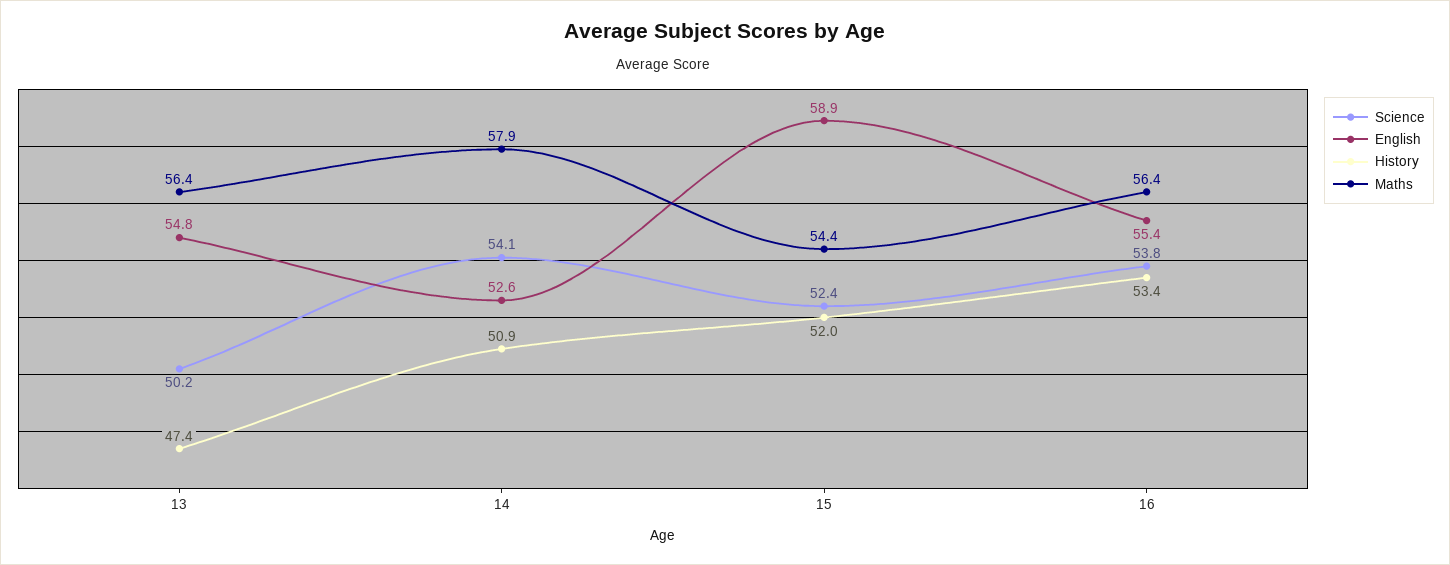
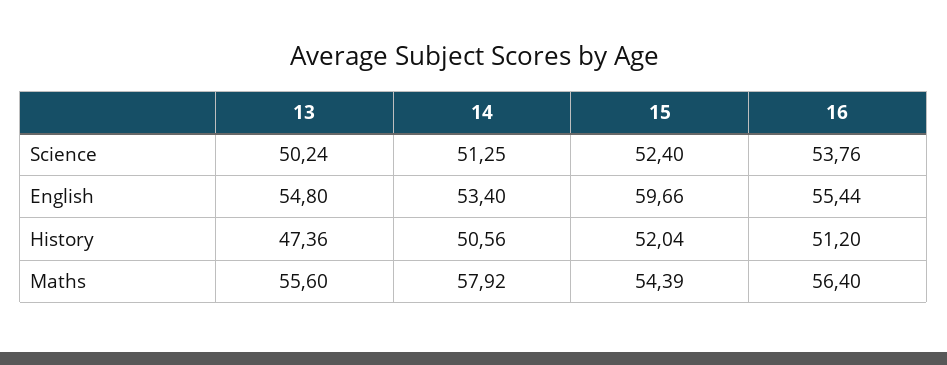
  {
    "Science": {
      "13": 50.24,
-     "14": 54.1,
+     "14": 51.25,
      "15": 52.4,
      "16": 53.76
    },
    "English": {
      "13": 54.8,
-     "14": 52.6,
+     "14": 53.4,
-     "15": 58.9,
+     "15": 59.66,
      "16": 55.44
    },
    "History": {
      "13": 47.36,
-     "14": 50.9,
+     "14": 50.56,
      "15": 52.04,
-     "16": 53.4
+     "16": 51.2
    },
    "Maths": {
-     "13": 56.4,
+     "13": 55.6,
      "14": 57.92,
      "15": 54.39,
      "16": 56.4
    }
  }

